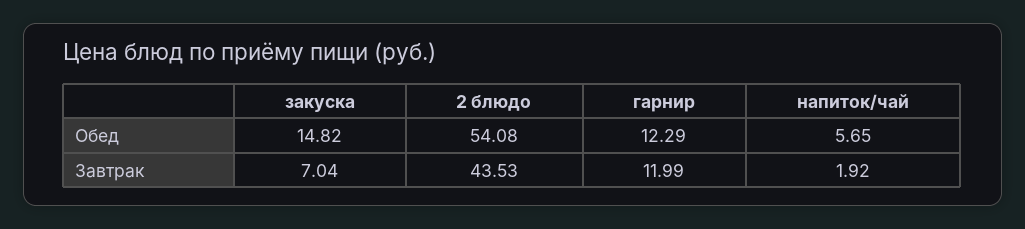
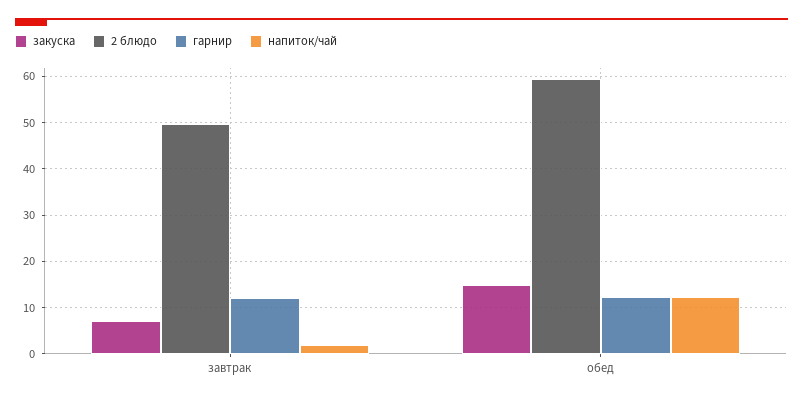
  {
    "закуска": {
      "Обед": 14.82,
      "Завтрак": 7.04
    },
    "2 блюдо": {
-     "Обед": 54.08,
+     "Обед": 60,
-     "Завтрак": 43.53
+     "Завтрак": 50
    },
    "гарнир": {
      "Обед": 12.29,
      "Завтрак": 11.99
    },
    "напиток/чай": {
-     "Обед": 5.65,
+     "Обед": 12,
      "Завтрак": 1.92
    }
  }

